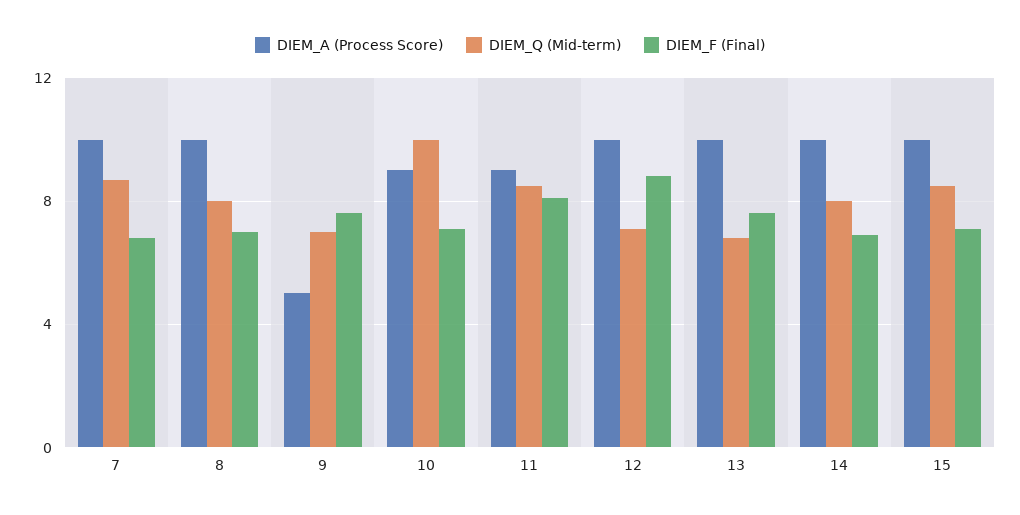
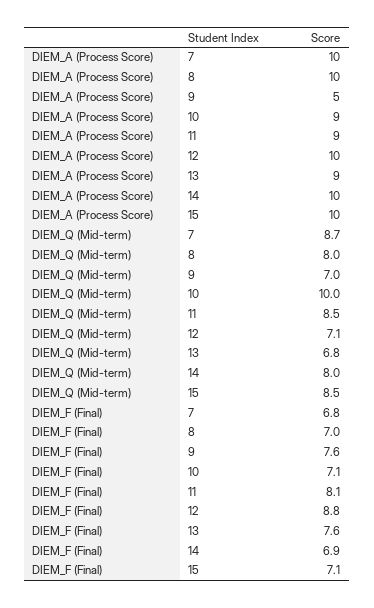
  {
    "DIEM_A (Process Score)": {
      "7": 10,
      "8": 10,
      "9": 5,
      "10": 9,
      "11": 9,
      "12": 10,
-     "13": 10,
+     "13": 9,
      "14": 10,
      "15": 10
    },
    "DIEM_Q (Mid-term)": {
      "7": 8.7,
      "8": 8,
      "9": 7,
      "10": 10,
      "11": 8.5,
      "12": 7.1,
      "13": 6.8,
      "14": 8,
      "15": 8.5
    },
    "DIEM_F (Final)": {
      "7": 6.8,
      "8": 7,
      "9": 7.6,
      "10": 7.1,
      "11": 8.1,
      "12": 8.8,
      "13": 7.6,
      "14": 6.9,
      "15": 7.1
    }
  }

